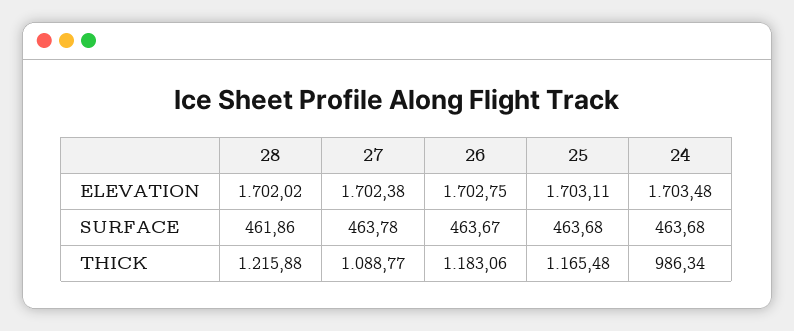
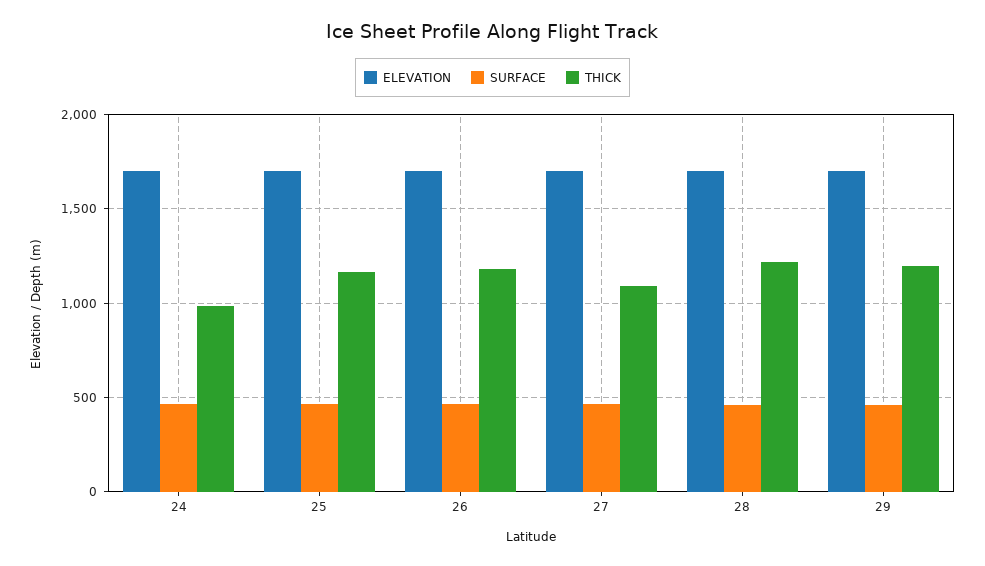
  {
    "ELEVATION": {
      "28": 1702.02,
      "27": 1702.38,
      "26": 1702.75,
      "25": 1703.11,
-     "24": 1703.48
+     "24": 1703.48,
+     "29": 1700
    },
    "SURFACE": {
      "28": 461.86,
      "27": 463.78,
      "26": 463.67,
      "25": 463.68,
-     "24": 463.68
+     "24": 463.68,
+     "29": 450
    },
    "THICK": {
      "28": 1215.88,
      "27": 1088.77,
      "26": 1183.06,
      "25": 1165.48,
-     "24": 986.34
+     "24": 986.34,
+     "29": 1200
    }
  }

